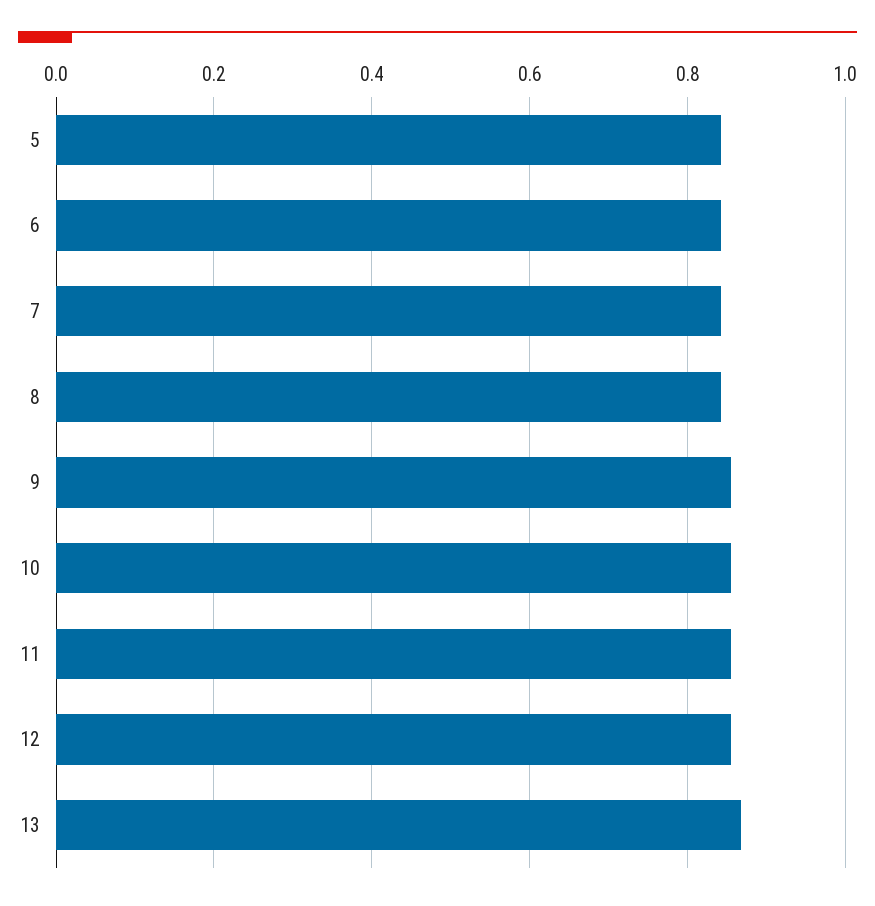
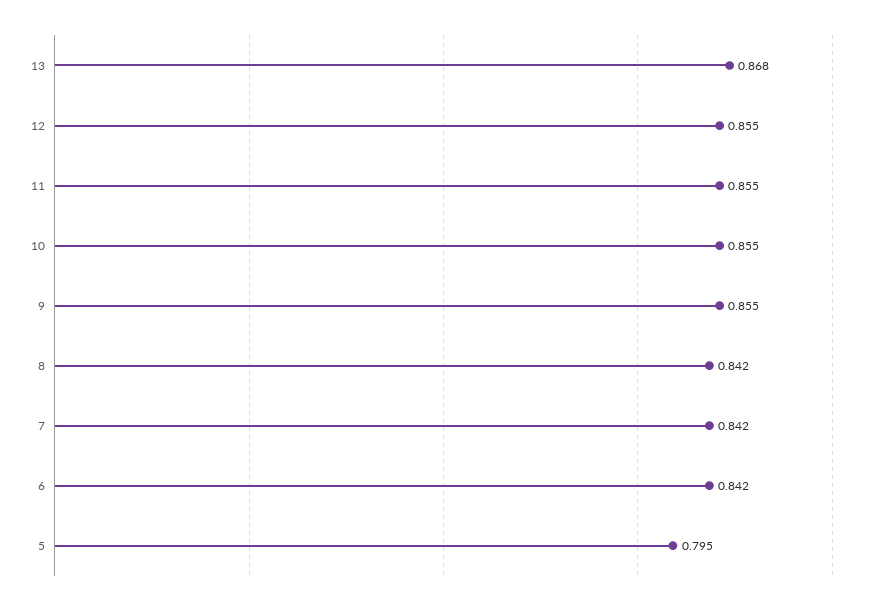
  {
-   "5": 0.84,
+   "5": 0.795,
    "6": 0.842,
    "7": 0.842,
    "8": 0.842,
    "9": 0.855,
    "10": 0.855,
    "11": 0.855,
    "12": 0.855,
    "13": 0.868
  }

